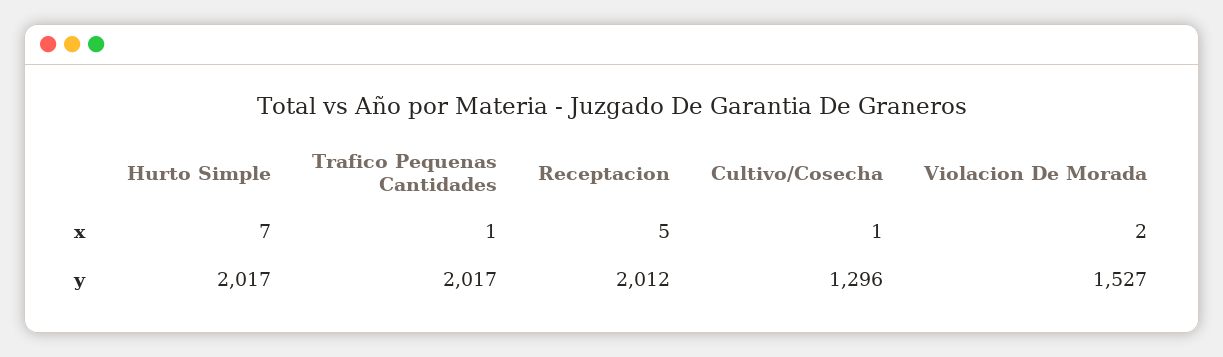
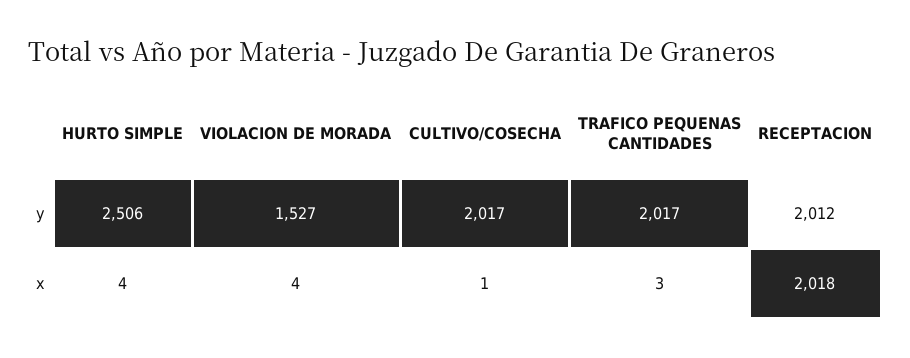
  {
    "Hurto Simple": {
-     "x": 7,
+     "x": 4,
-     "y": 2017
+     "y": 2506
    },
    "Trafico Pequenas Cantidades": {
-     "x": 1,
+     "x": 3,
      "y": 2017
    },
    "Receptacion": {
-     "x": 5,
+     "x": 2018,
      "y": 2012
    },
    "Cultivo/Cosecha": {
      "x": 1,
-     "y": 1296
+     "y": 2017
    },
    "Violacion De Morada": {
-     "x": 2,
+     "x": 4,
      "y": 1527
    }
  }

